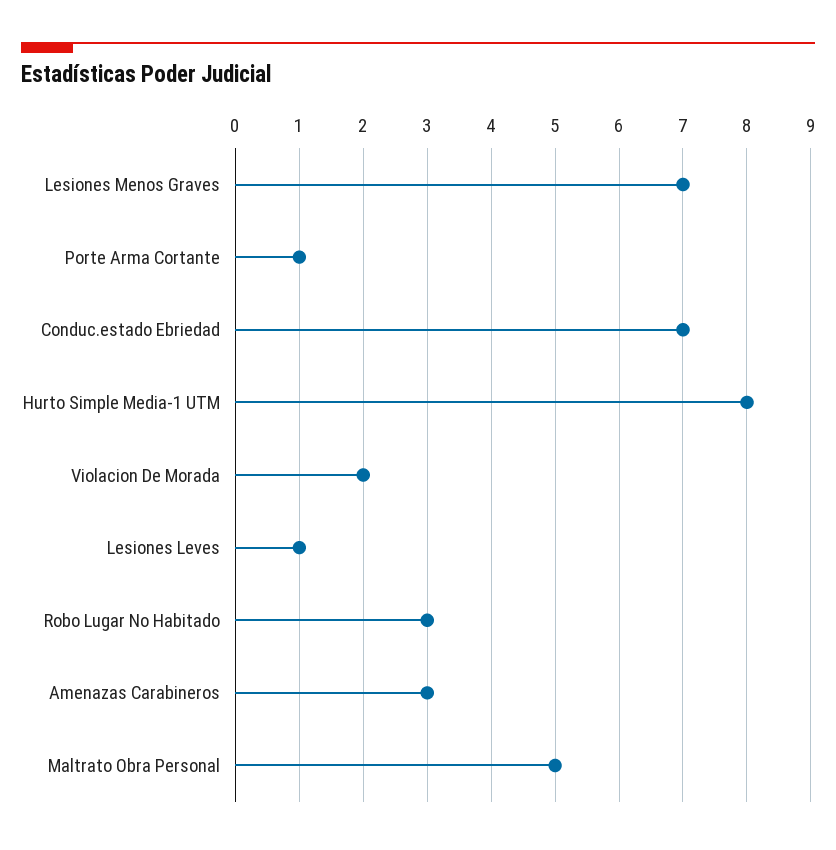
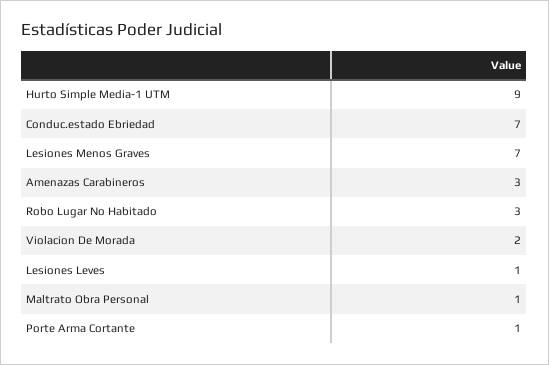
  {
    "Lesiones Menos Graves": 7,
    "Porte Arma Cortante": 1,
    "Conduc.estado Ebriedad": 7,
-   "Hurto Simple Media-1 UTM": 8,
+   "Hurto Simple Media-1 UTM": 9,
    "Violacion De Morada": 2,
    "Lesiones Leves": 1,
    "Robo Lugar No Habitado": 3,
    "Amenazas Carabineros": 3,
-   "Maltrato Obra Personal": 5
+   "Maltrato Obra Personal": 1
  }

